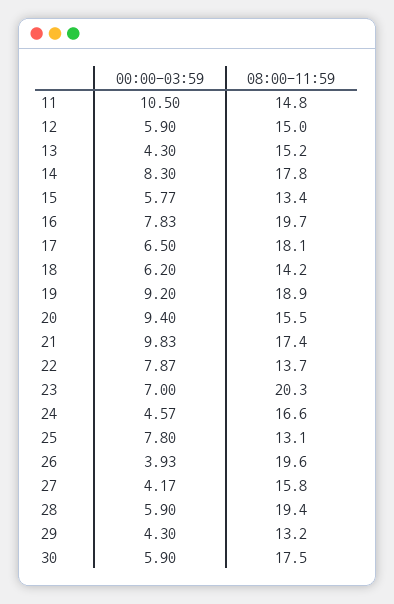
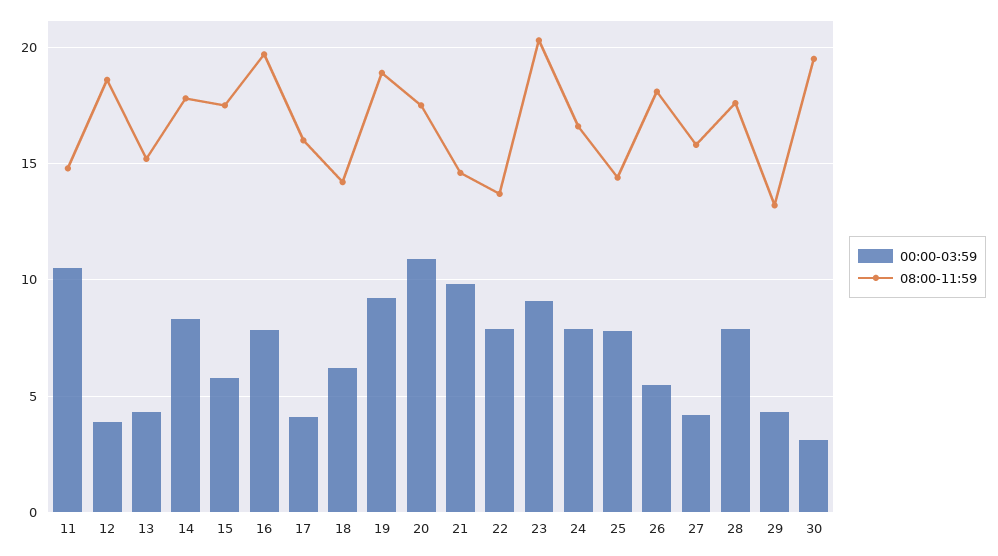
  {
    "00:00-03:59": {
      "11": 10.5,
-     "12": 5.9,
+     "12": 4,
      "13": 4.3,
      "14": 8.3,
      "15": 5.77,
      "16": 7.83,
-     "17": 6.5,
+     "17": 4,
      "18": 6.2,
      "19": 9.2,
-     "20": 9.4,
+     "20": 11,
      "21": 9.83,
      "22": 7.87,
-     "23": 7,
+     "23": 9,
-     "24": 4.57,
+     "24": 8,
      "25": 7.8,
-     "26": 3.93,
+     "26": 5.5,
      "27": 4.17,
-     "28": 5.9,
+     "28": 8,
      "29": 4.3,
-     "30": 5.9
+     "30": 3
    },
    "08:00-11:59": {
      "11": 14.8,
-     "12": 15,
+     "12": 18.5,
      "13": 15.2,
      "14": 17.8,
-     "15": 13.4,
+     "15": 17.5,
      "16": 19.7,
-     "17": 18.1,
+     "17": 16,
      "18": 14.2,
      "19": 18.9,
-     "20": 15.5,
+     "20": 17.5,
-     "21": 17.4,
+     "21": 14.5,
      "22": 13.7,
      "23": 20.3,
      "24": 16.6,
-     "25": 13.1,
+     "25": 14.5,
-     "26": 19.6,
+     "26": 18,
      "27": 15.8,
-     "28": 19.4,
+     "28": 17.5,
      "29": 13.2,
-     "30": 17.5
+     "30": 19.5
    }
  }

